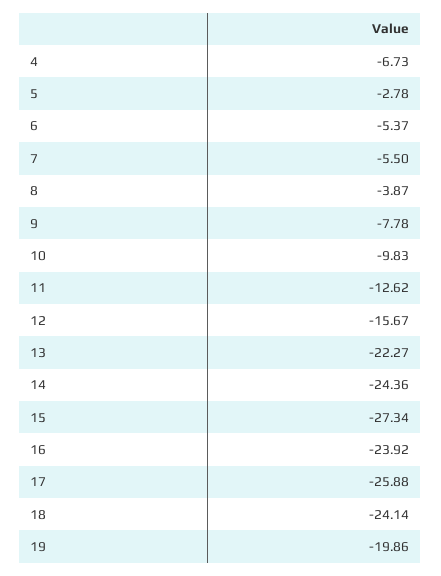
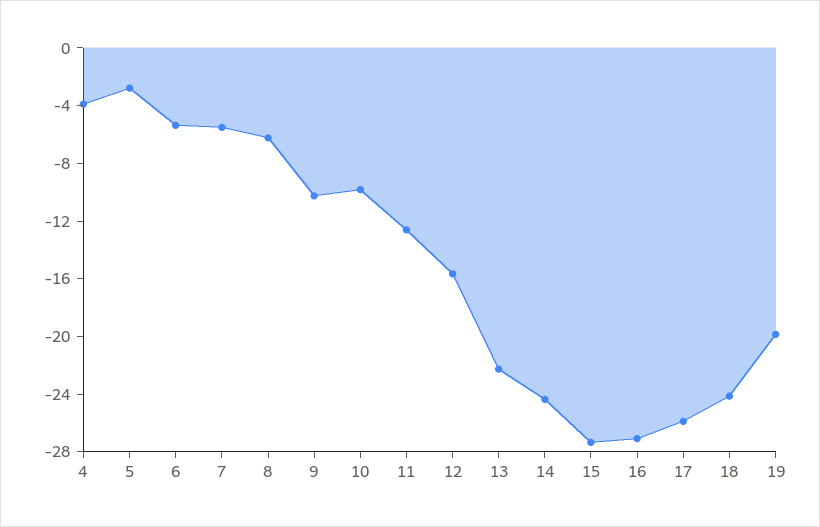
  {
-   "4": -6.73,
+   "4": -4,
    "5": -2.78,
    "6": -5.37,
    "7": -5.5,
-   "8": -3.87,
+   "8": -6,
-   "9": -7.78,
+   "9": -10,
    "10": -9.83,
    "11": -12.62,
    "12": -15.67,
    "13": -22.27,
    "14": -24.36,
    "15": -27.34,
-   "16": -23.92,
+   "16": -27,
    "17": -25.88,
    "18": -24.14,
    "19": -19.86
  }

